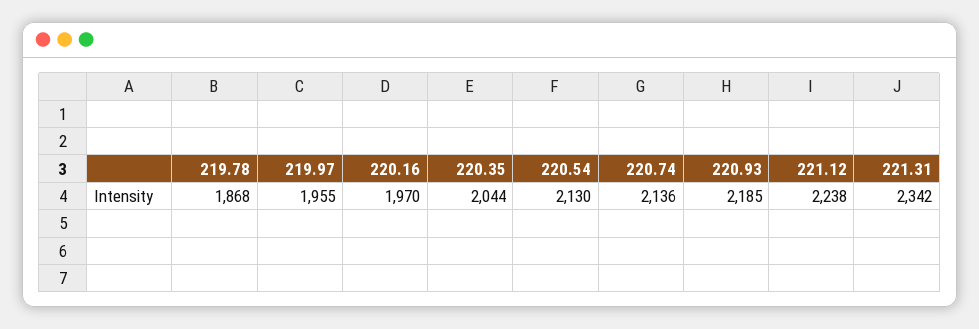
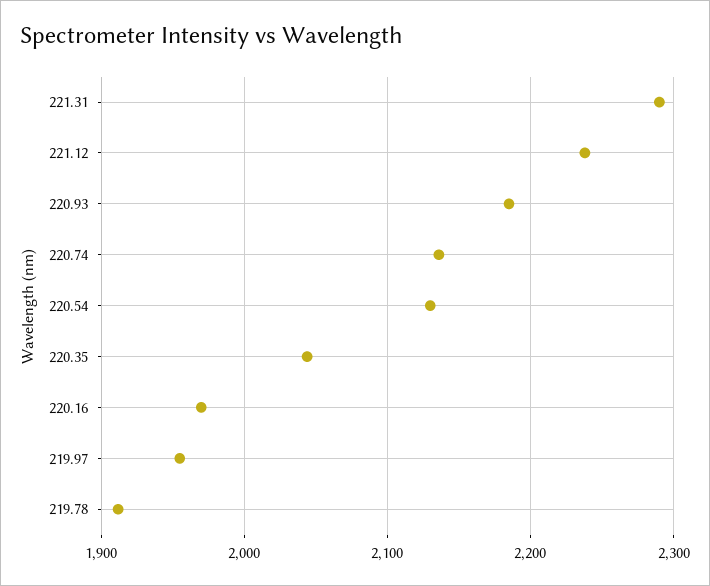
  {
-   "219.78": 1868,
+   "219.78": 1910,
    "219.97": 1955,
    "220.16": 1970,
    "220.35": 2044,
    "220.54": 2130,
    "220.74": 2136,
    "220.93": 2185,
    "221.12": 2238,
-   "221.31": 2342
+   "221.31": 2290
  }

